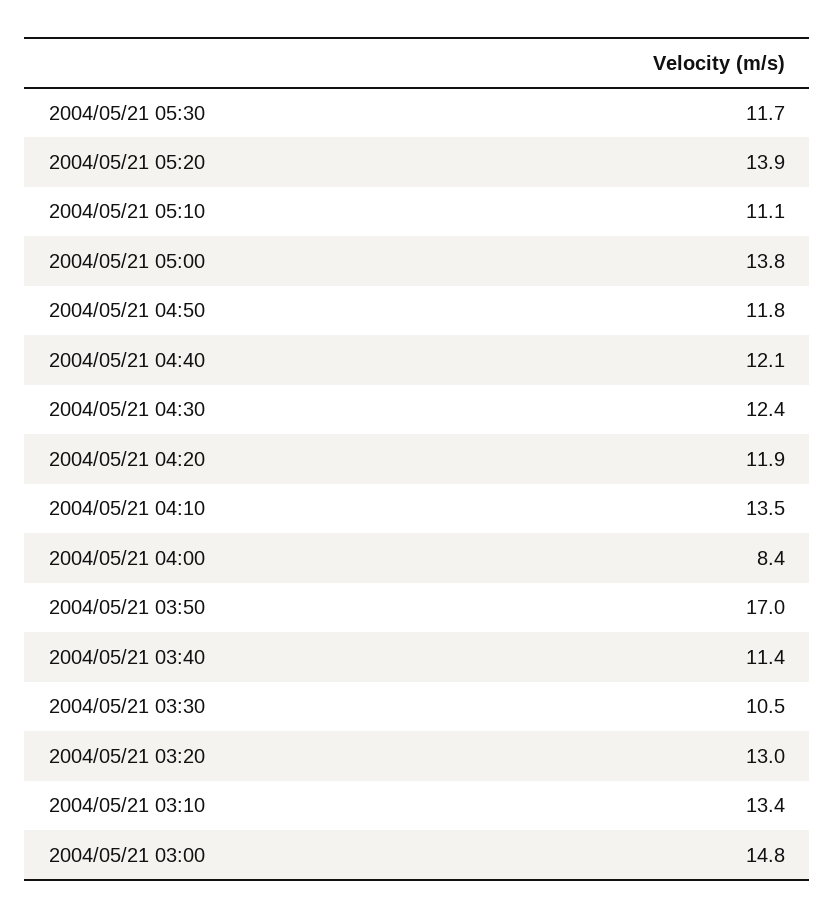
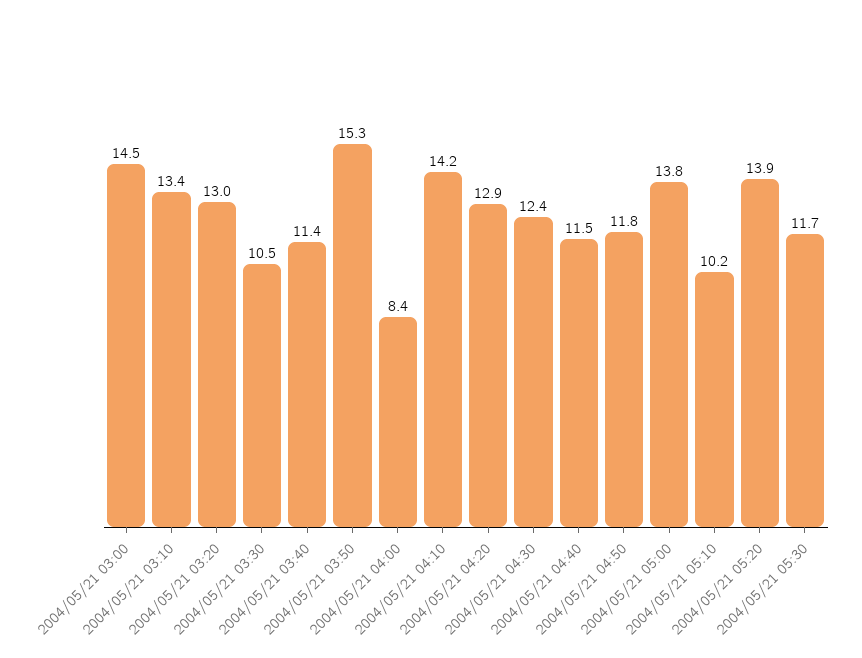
  {
    "2004/05/21 05:30": 11.7,
    "2004/05/21 05:20": 13.9,
-   "2004/05/21 05:10": 11.1,
+   "2004/05/21 05:10": 10.2,
    "2004/05/21 05:00": 13.8,
    "2004/05/21 04:50": 11.8,
-   "2004/05/21 04:40": 12.1,
+   "2004/05/21 04:40": 11.5,
    "2004/05/21 04:30": 12.4,
-   "2004/05/21 04:20": 11.9,
+   "2004/05/21 04:20": 12.9,
-   "2004/05/21 04:10": 13.5,
+   "2004/05/21 04:10": 14.2,
    "2004/05/21 04:00": 8.4,
-   "2004/05/21 03:50": 17,
+   "2004/05/21 03:50": 15.3,
    "2004/05/21 03:40": 11.4,
    "2004/05/21 03:30": 10.5,
    "2004/05/21 03:20": 13,
    "2004/05/21 03:10": 13.4,
-   "2004/05/21 03:00": 14.8
+   "2004/05/21 03:00": 14.5
  }

